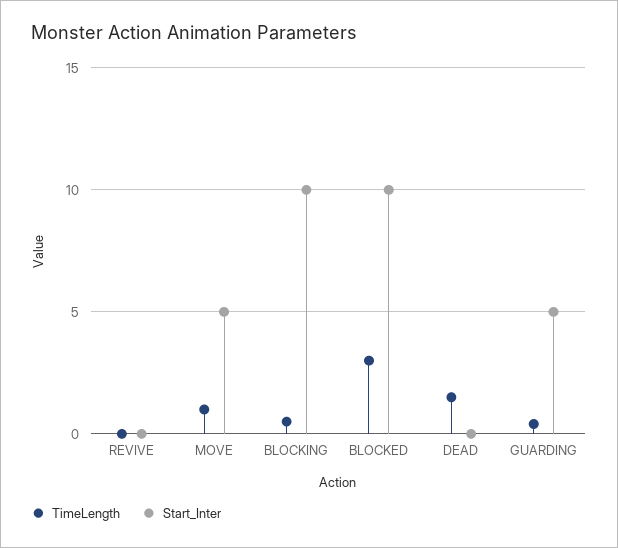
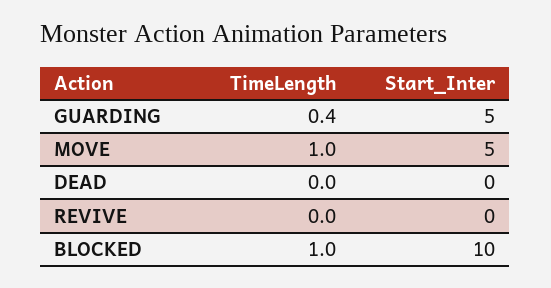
  {
    "TimeLength": {
      "REVIVE": 0,
      "MOVE": 1,
-     "BLOCKING": 0.5,
-     "BLOCKED": 3,
+     "BLOCKED": 1,
-     "DEAD": 1.5,
+     "DEAD": 0,
      "GUARDING": 0.4
    },
    "Start_Inter": {
      "REVIVE": 0,
      "MOVE": 5,
-     "BLOCKING": 10,
      "BLOCKED": 10,
      "DEAD": 0,
      "GUARDING": 5
    }
  }

